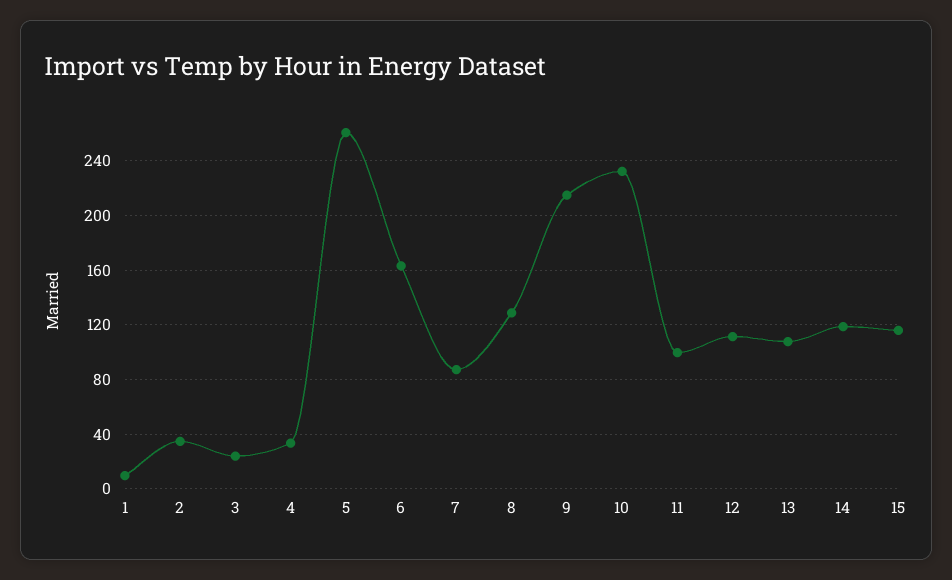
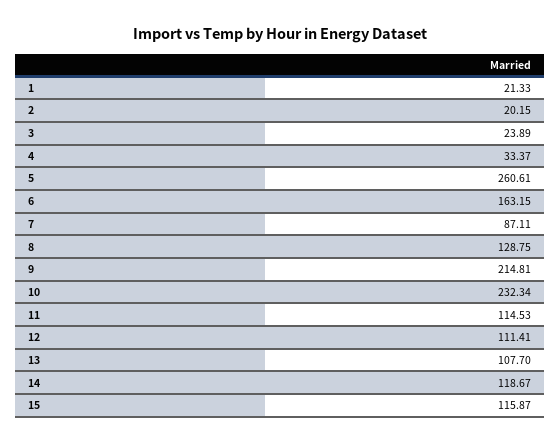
  {
-   "1": 10,
+   "1": 21.33,
-   "2": 35,
+   "2": 20.15,
    "3": 23.89,
    "4": 33.37,
    "5": 260.61,
    "6": 163.15,
    "7": 87.11,
    "8": 128.75,
    "9": 214.81,
    "10": 232.34,
-   "11": 100,
+   "11": 114.53,
    "12": 111.41,
    "13": 107.7,
    "14": 118.67,
    "15": 115.87
  }

